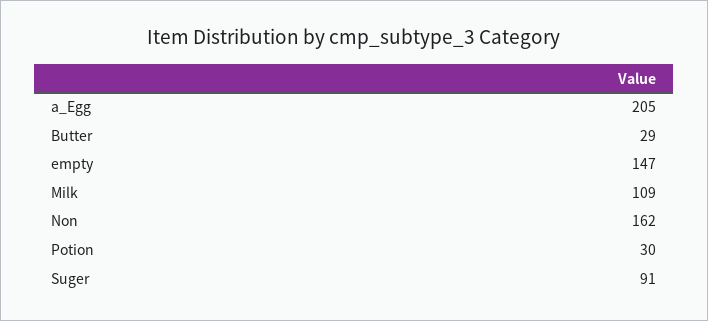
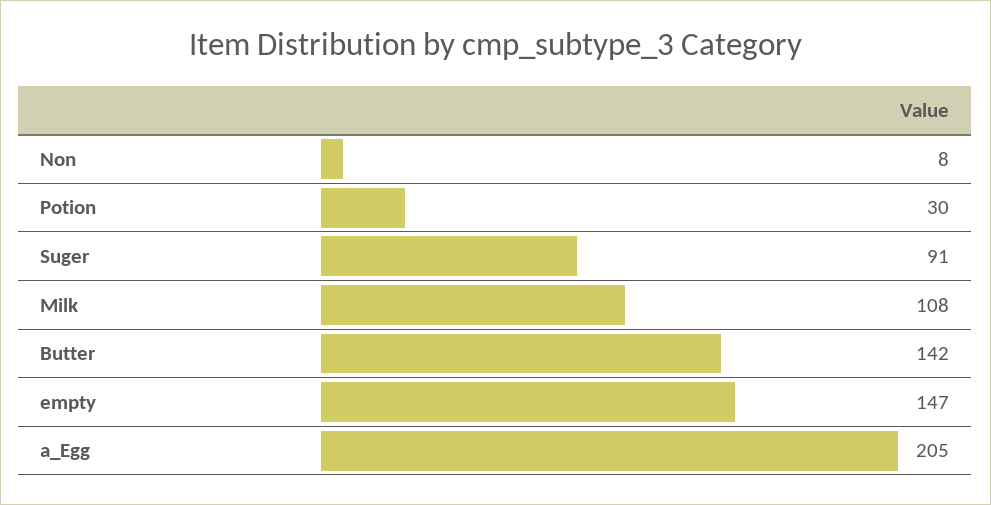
  {
    "a_Egg": 205,
-   "Butter": 29,
+   "Butter": 142,
    "empty": 147,
-   "Milk": 109,
+   "Milk": 108,
-   "Non": 162,
+   "Non": 8,
    "Potion": 30,
    "Suger": 91
  }

